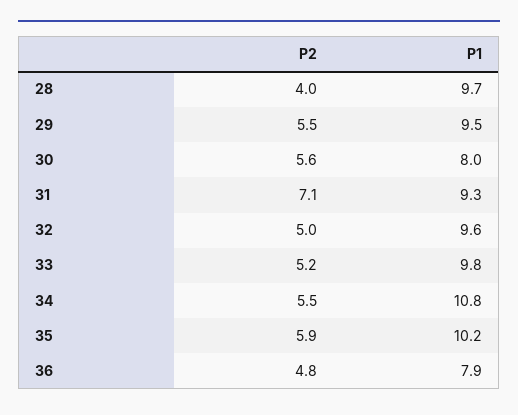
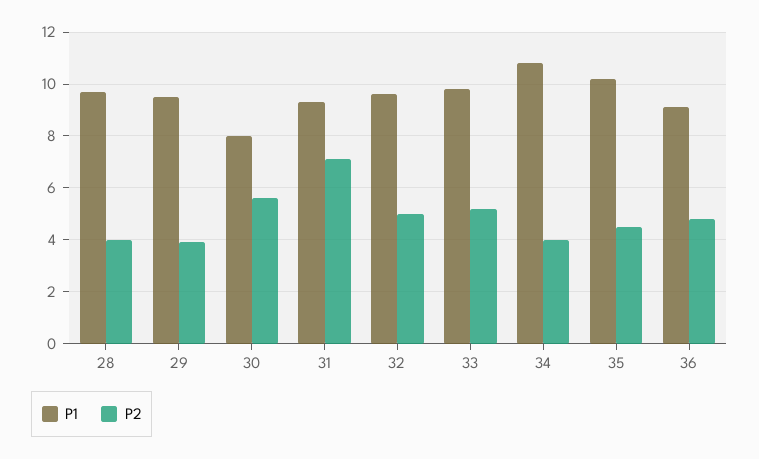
  {
    "P2": {
      "28": 4,
-     "29": 5.5,
+     "29": 4,
      "30": 5.6,
      "31": 7.1,
      "32": 5,
      "33": 5.2,
-     "34": 5.5,
+     "34": 4,
-     "35": 5.9,
+     "35": 4.5,
      "36": 4.8
    },
    "P1": {
      "28": 9.7,
      "29": 9.5,
      "30": 8,
      "31": 9.3,
      "32": 9.6,
      "33": 9.8,
      "34": 10.8,
      "35": 10.2,
-     "36": 7.9
+     "36": 9
    }
  }

